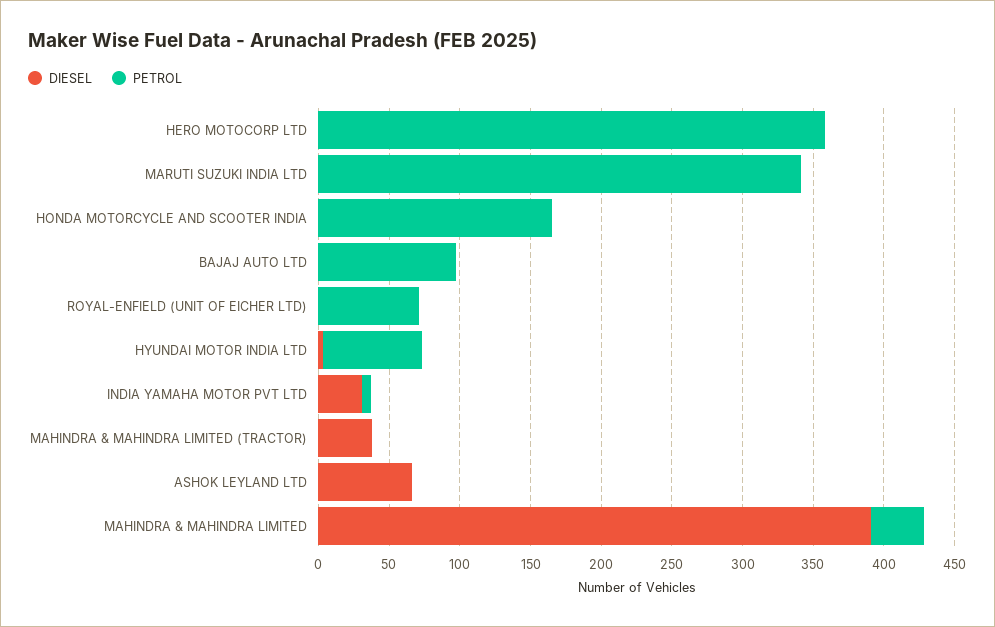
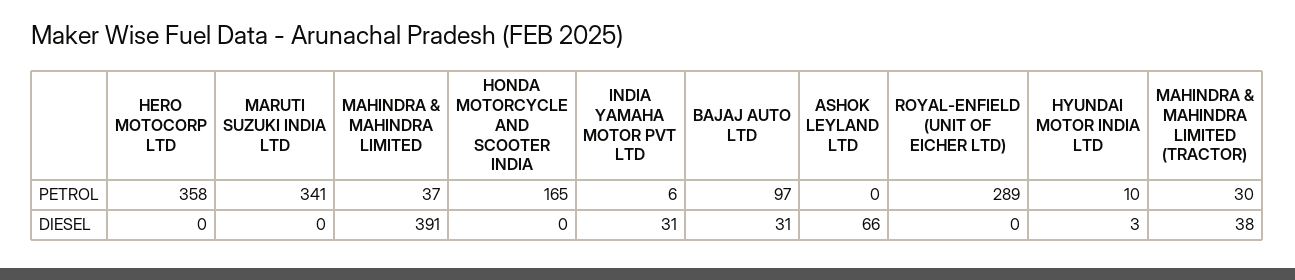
  {
    "DIESEL": {
      "HERO MOTOCORP LTD": 0,
      "MARUTI SUZUKI INDIA LTD": 0,
      "HONDA MOTORCYCLE AND SCOOTER INDIA": 0,
-     "BAJAJ AUTO LTD": 0,
+     "BAJAJ AUTO LTD": 31,
      "ROYAL-ENFIELD (UNIT OF EICHER LTD)": 0,
      "HYUNDAI MOTOR INDIA LTD": 3,
      "INDIA YAMAHA MOTOR PVT LTD": 31,
      "MAHINDRA & MAHINDRA LIMITED (TRACTOR)": 38,
      "ASHOK LEYLAND LTD": 66,
      "MAHINDRA & MAHINDRA LIMITED": 391
    },
    "PETROL": {
      "HERO MOTOCORP LTD": 358,
      "MARUTI SUZUKI INDIA LTD": 341,
      "HONDA MOTORCYCLE AND SCOOTER INDIA": 165,
      "BAJAJ AUTO LTD": 97,
-     "ROYAL-ENFIELD (UNIT OF EICHER LTD)": 70,
+     "ROYAL-ENFIELD (UNIT OF EICHER LTD)": 289,
-     "HYUNDAI MOTOR INDIA LTD": 70,
+     "HYUNDAI MOTOR INDIA LTD": 10,
      "INDIA YAMAHA MOTOR PVT LTD": 6,
-     "MAHINDRA & MAHINDRA LIMITED (TRACTOR)": 0,
+     "MAHINDRA & MAHINDRA LIMITED (TRACTOR)": 30,
      "ASHOK LEYLAND LTD": 0,
      "MAHINDRA & MAHINDRA LIMITED": 37
    }
  }

